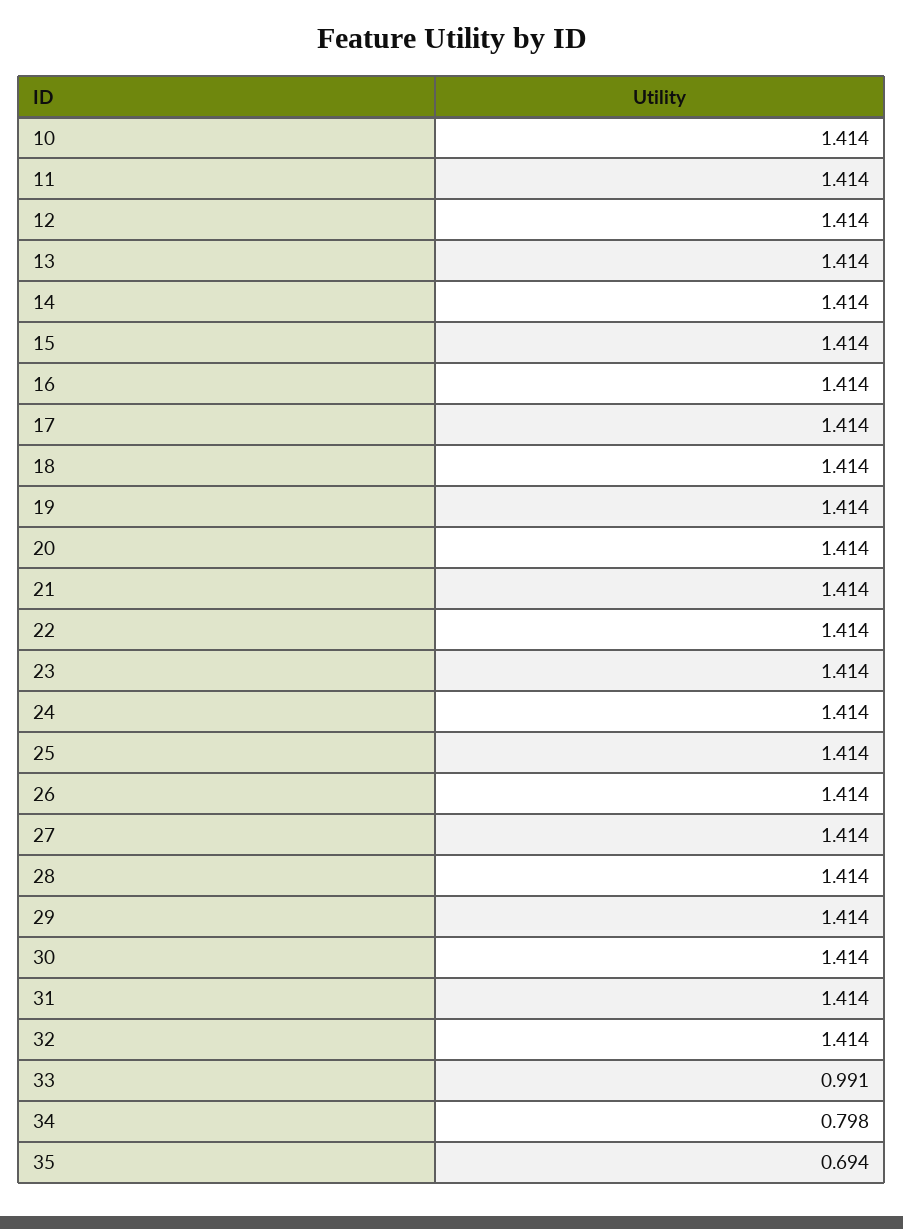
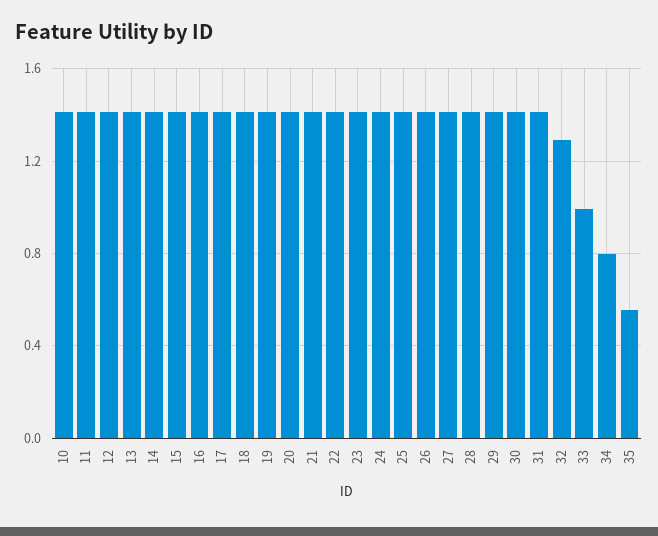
  {
    "10": 1.414,
    "11": 1.414,
    "12": 1.414,
    "13": 1.414,
    "14": 1.414,
    "15": 1.414,
    "16": 1.414,
    "17": 1.414,
    "18": 1.414,
    "19": 1.414,
    "20": 1.414,
    "21": 1.414,
    "22": 1.414,
    "23": 1.414,
    "24": 1.414,
    "25": 1.414,
    "26": 1.414,
    "27": 1.414,
    "28": 1.414,
    "29": 1.414,
    "30": 1.414,
    "31": 1.414,
-   "32": 1.414,
+   "32": 1.3,
    "33": 0.991,
    "34": 0.798,
-   "35": 0.694
+   "35": 0.55
  }

